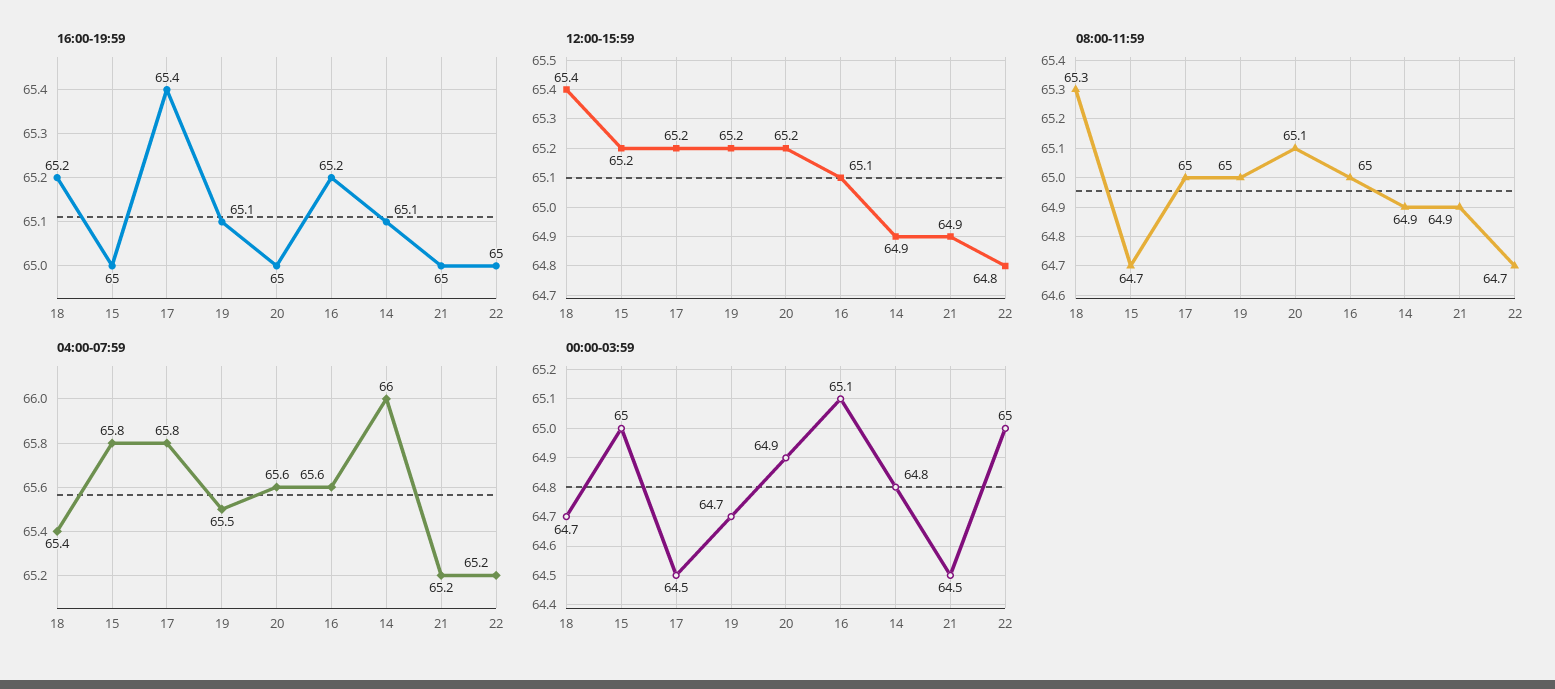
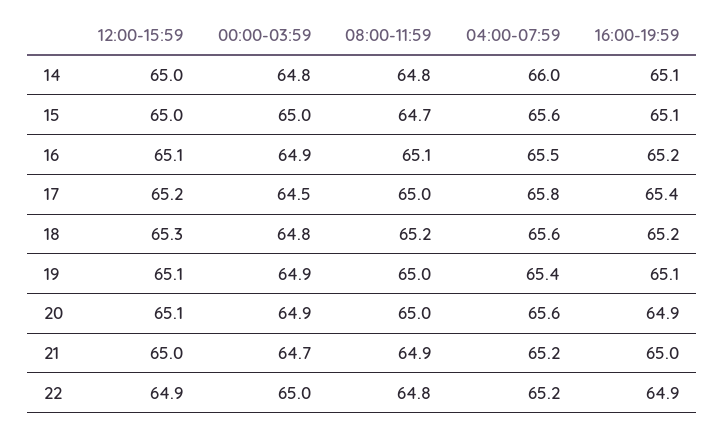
  {
    "16:00-19:59": {
      "18": 65.2,
-     "15": 65,
+     "15": 65.1,
      "17": 65.4,
      "19": 65.1,
-     "20": 65,
+     "20": 64.9,
      "16": 65.2,
      "14": 65.1,
      "21": 65,
-     "22": 65
+     "22": 64.9
    },
    "12:00-15:59": {
-     "18": 65.4,
+     "18": 65.3,
-     "15": 65.2,
+     "15": 65,
      "17": 65.2,
-     "19": 65.2,
+     "19": 65.1,
-     "20": 65.2,
+     "20": 65.1,
      "16": 65.1,
-     "14": 64.9,
+     "14": 65,
-     "21": 64.9,
+     "21": 65,
-     "22": 64.8
+     "22": 64.9
    },
    "08:00-11:59": {
-     "18": 65.3,
+     "18": 65.2,
      "15": 64.7,
      "17": 65,
      "19": 65,
-     "20": 65.1,
+     "20": 65,
-     "16": 65,
+     "16": 65.1,
-     "14": 64.9,
+     "14": 64.8,
      "21": 64.9,
-     "22": 64.7
+     "22": 64.8
    },
    "04:00-07:59": {
-     "18": 65.4,
+     "18": 65.6,
-     "15": 65.8,
+     "15": 65.6,
      "17": 65.8,
-     "19": 65.5,
+     "19": 65.4,
      "20": 65.6,
-     "16": 65.6,
+     "16": 65.5,
      "14": 66,
      "21": 65.2,
      "22": 65.2
    },
    "00:00-03:59": {
-     "18": 64.7,
+     "18": 64.8,
      "15": 65,
      "17": 64.5,
-     "19": 64.7,
+     "19": 64.9,
      "20": 64.9,
-     "16": 65.1,
+     "16": 64.9,
      "14": 64.8,
-     "21": 64.5,
+     "21": 64.7,
      "22": 65
    }
  }

